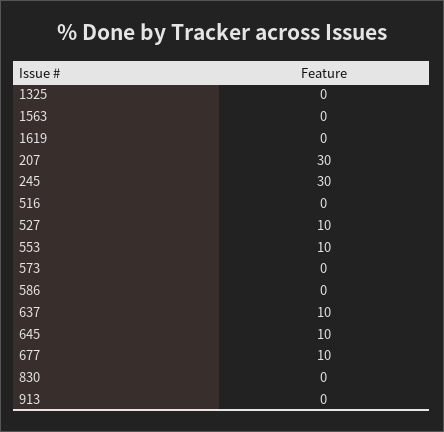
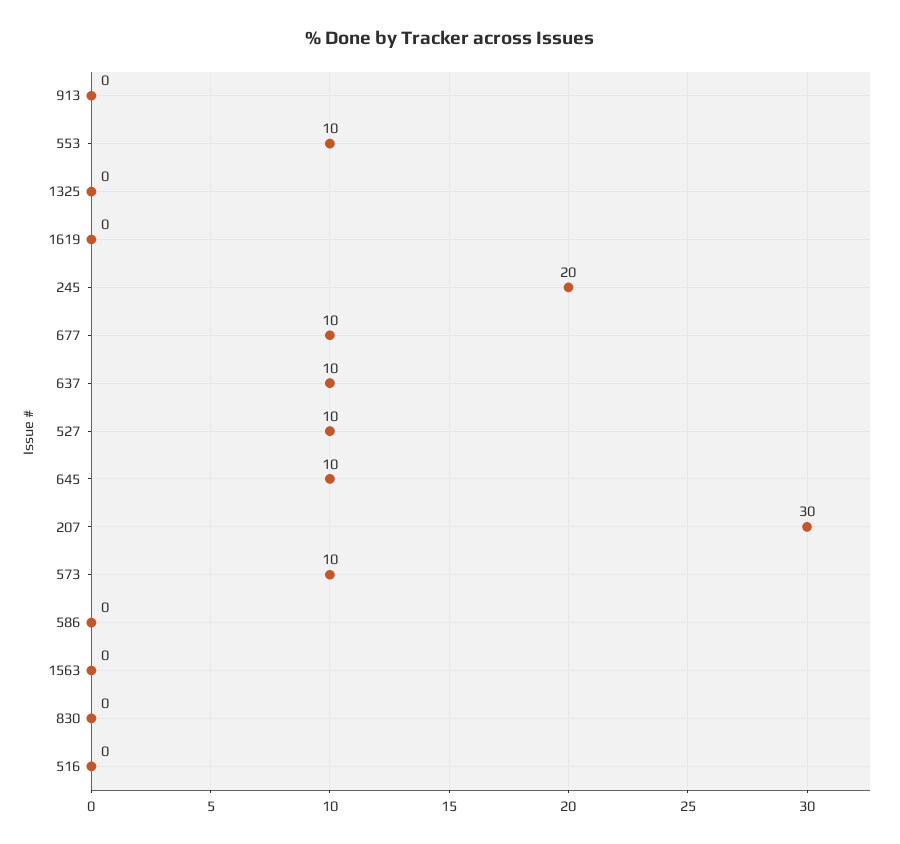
  {
    "1325": 0,
    "1563": 0,
    "1619": 0,
    "207": 30,
-   "245": 30,
+   "245": 20,
    "516": 0,
    "527": 10,
    "553": 10,
-   "573": 0,
+   "573": 10,
    "586": 0,
    "637": 10,
    "645": 10,
    "677": 10,
    "830": 0,
    "913": 0
  }

